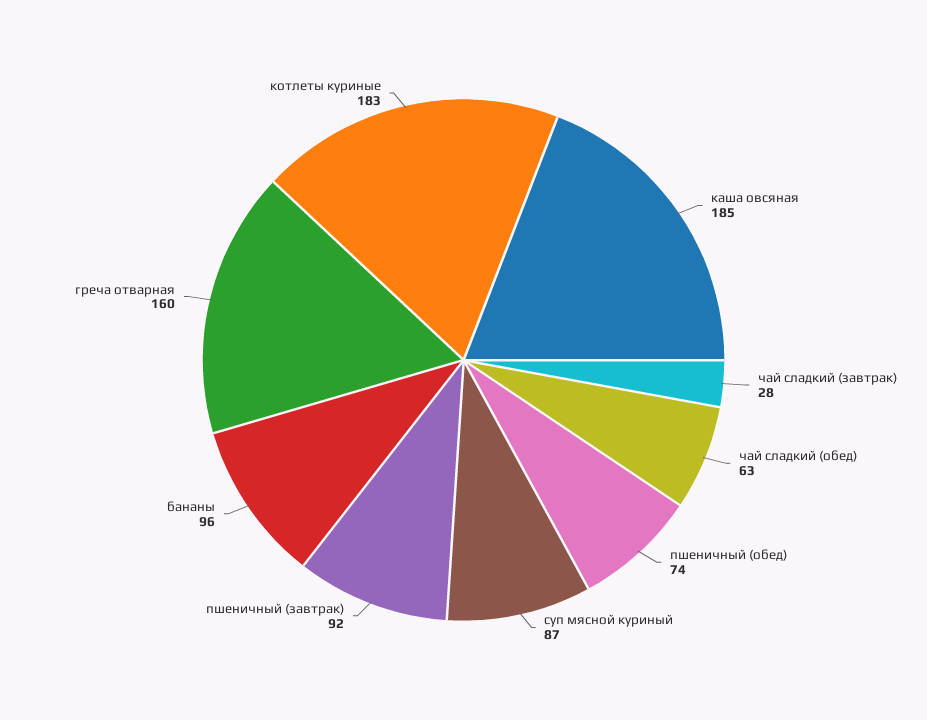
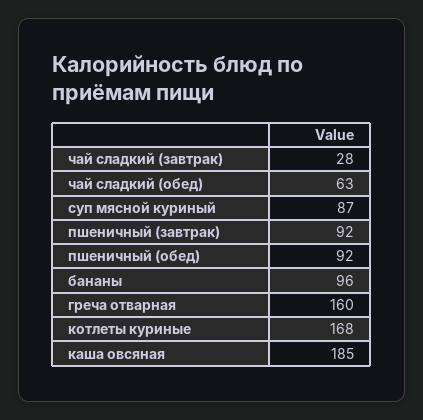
  {
    "каша овсяная": 185,
    "чай сладкий (завтрак)": 28,
    "чай сладкий (обед)": 63,
-   "пшеничный (обед)": 74,
+   "пшеничный (обед)": 92,
    "суп мясной куриный": 87,
    "пшеничный (завтрак)": 92,
    "бананы": 96,
    "греча отварная": 160,
-   "котлеты куриные": 183
+   "котлеты куриные": 168
  }

